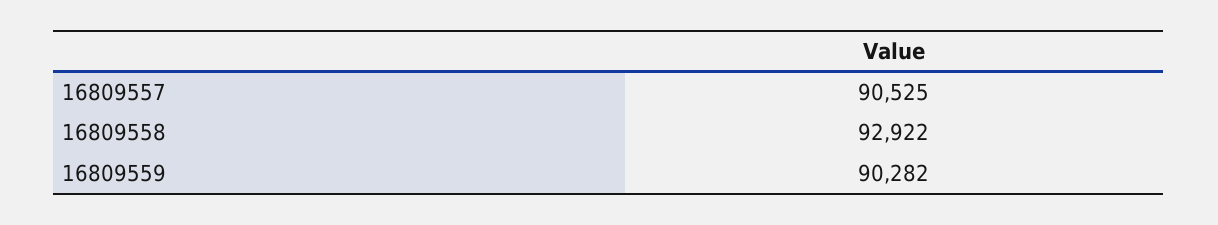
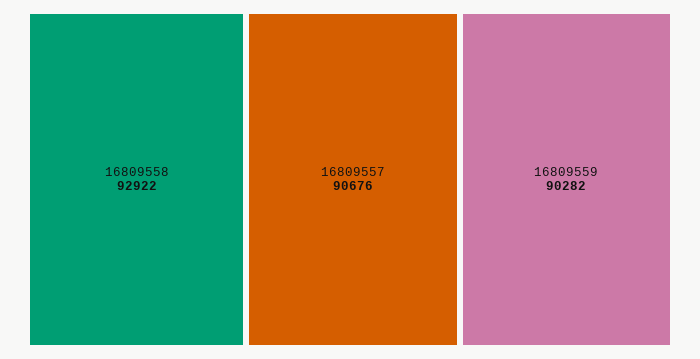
  {
-   "16809557": 90525,
+   "16809557": 90676,
    "16809558": 92922,
    "16809559": 90282
  }

